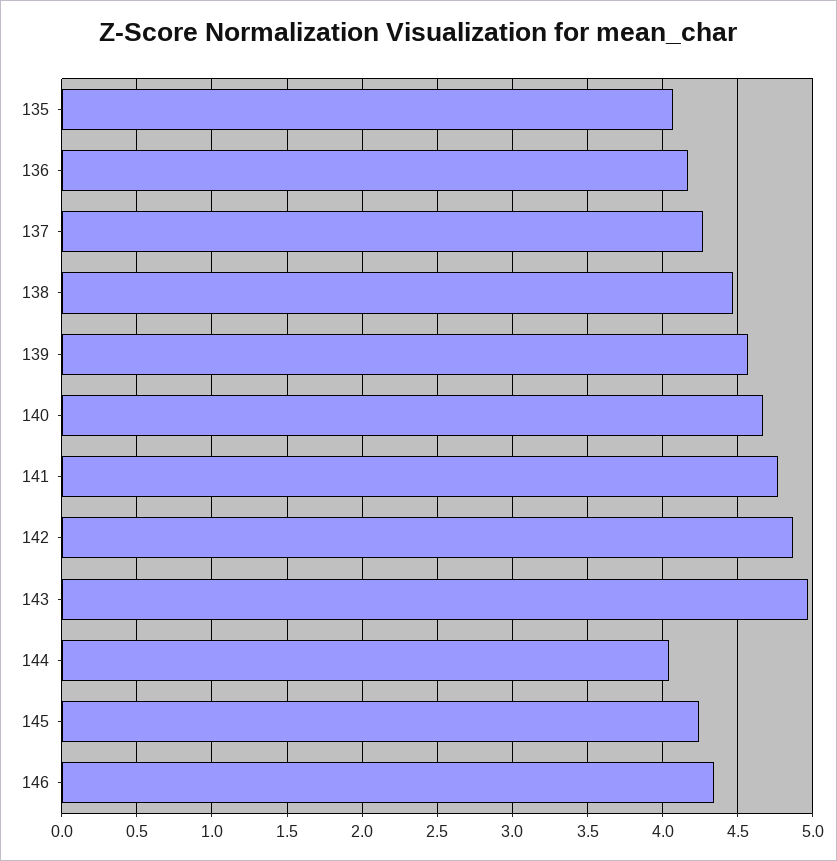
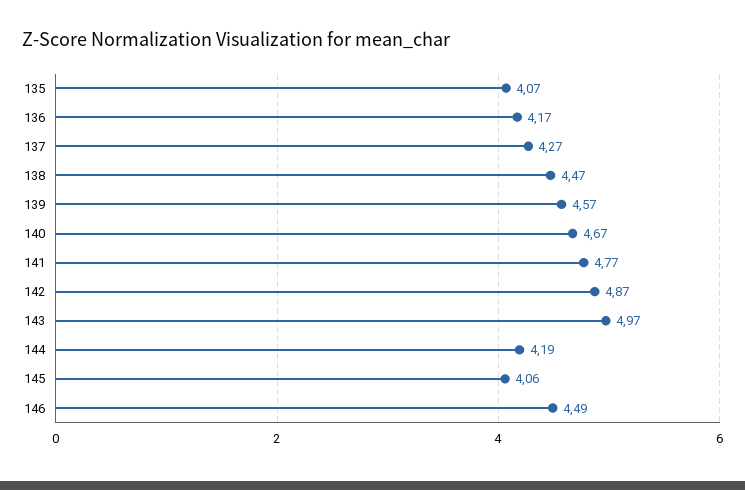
  {
    "135": 4.07,
    "136": 4.17,
    "137": 4.27,
    "138": 4.47,
    "139": 4.57,
    "140": 4.67,
    "141": 4.77,
    "142": 4.87,
    "143": 4.97,
-   "144": 4.05,
+   "144": 4.19,
-   "145": 4.25,
+   "145": 4.06,
-   "146": 4.35
+   "146": 4.49
  }

